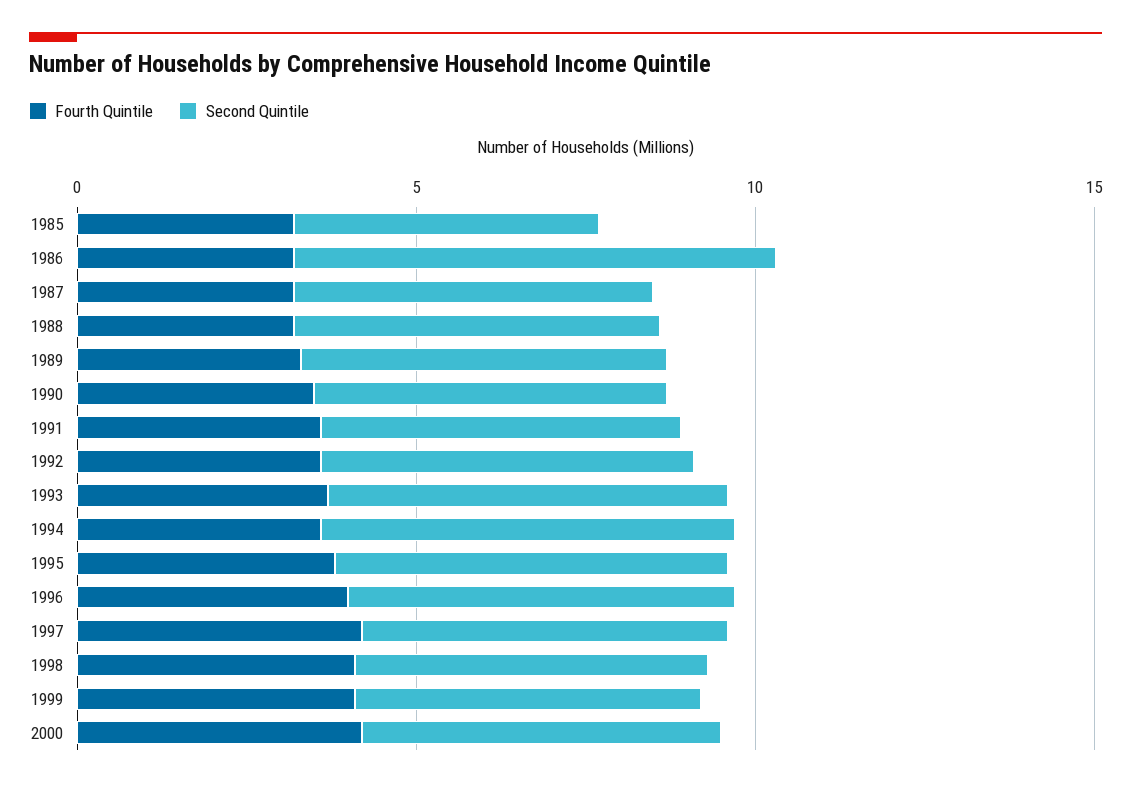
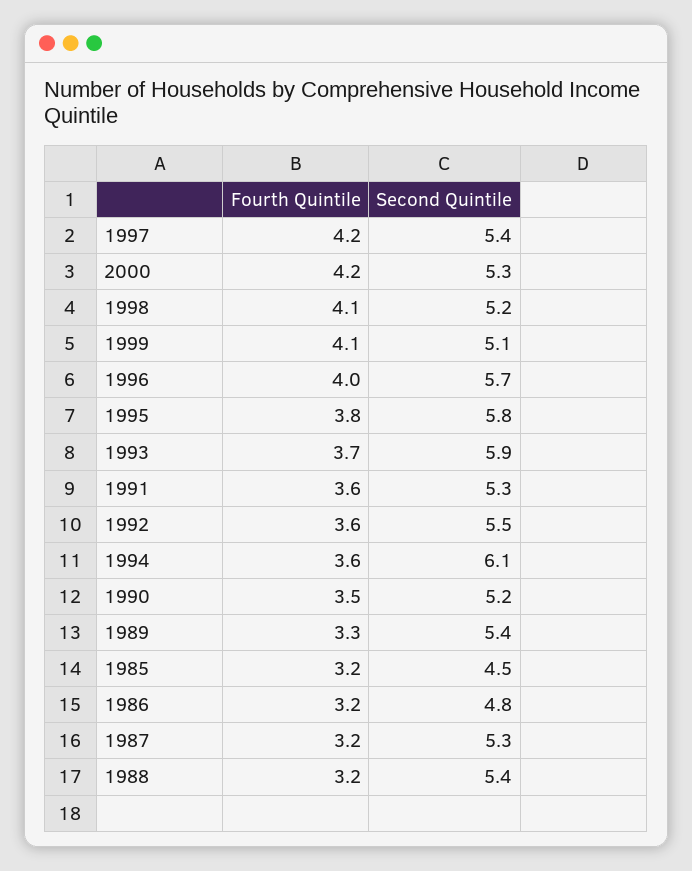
  {
    "Fourth Quintile": {
      "1985": 3.2,
      "1986": 3.2,
      "1987": 3.2,
      "1988": 3.2,
      "1989": 3.3,
      "1990": 3.5,
      "1991": 3.6,
      "1992": 3.6,
      "1993": 3.7,
      "1994": 3.6,
      "1995": 3.8,
      "1996": 4,
      "1997": 4.2,
      "1998": 4.1,
      "1999": 4.1,
      "2000": 4.2
    },
    "Second Quintile": {
      "1985": 4.5,
-     "1986": 7,
+     "1986": 4.8,
      "1987": 5.3,
      "1988": 5.4,
      "1989": 5.4,
      "1990": 5.2,
      "1991": 5.3,
      "1992": 5.5,
      "1993": 5.9,
      "1994": 6.1,
      "1995": 5.8,
      "1996": 5.7,
      "1997": 5.4,
      "1998": 5.2,
      "1999": 5.1,
      "2000": 5.3
    }
  }

